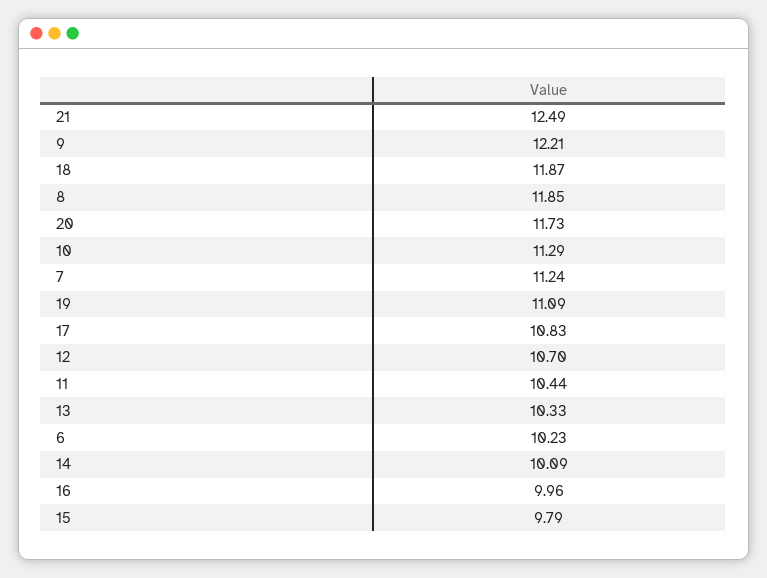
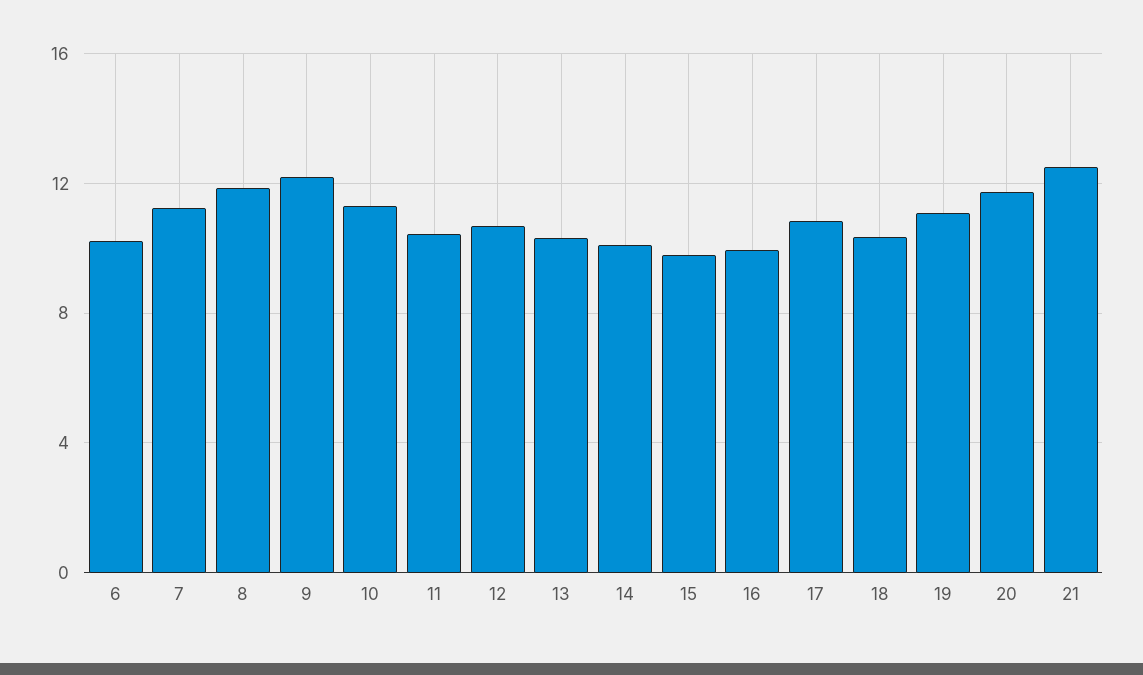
  {
    "21": 12.49,
    "9": 12.21,
-   "18": 11.87,
+   "18": 10.5,
    "8": 11.85,
    "20": 11.73,
    "10": 11.29,
    "7": 11.24,
    "19": 11.09,
    "17": 10.83,
    "12": 10.7,
    "11": 10.44,
    "13": 10.33,
    "6": 10.23,
    "14": 10.09,
    "16": 9.96,
    "15": 9.79
  }

